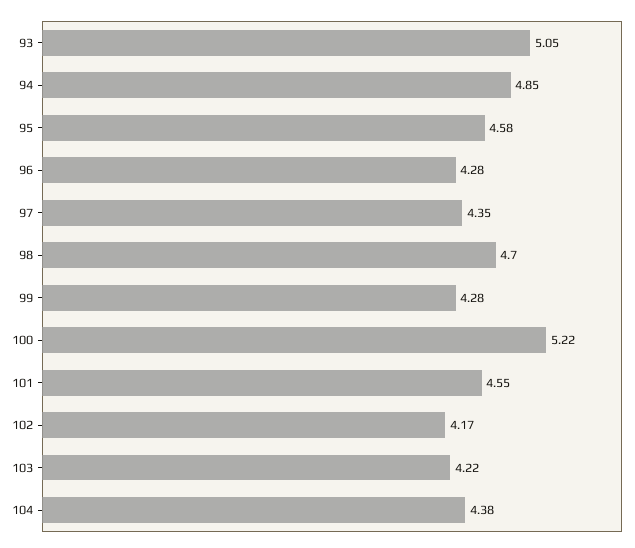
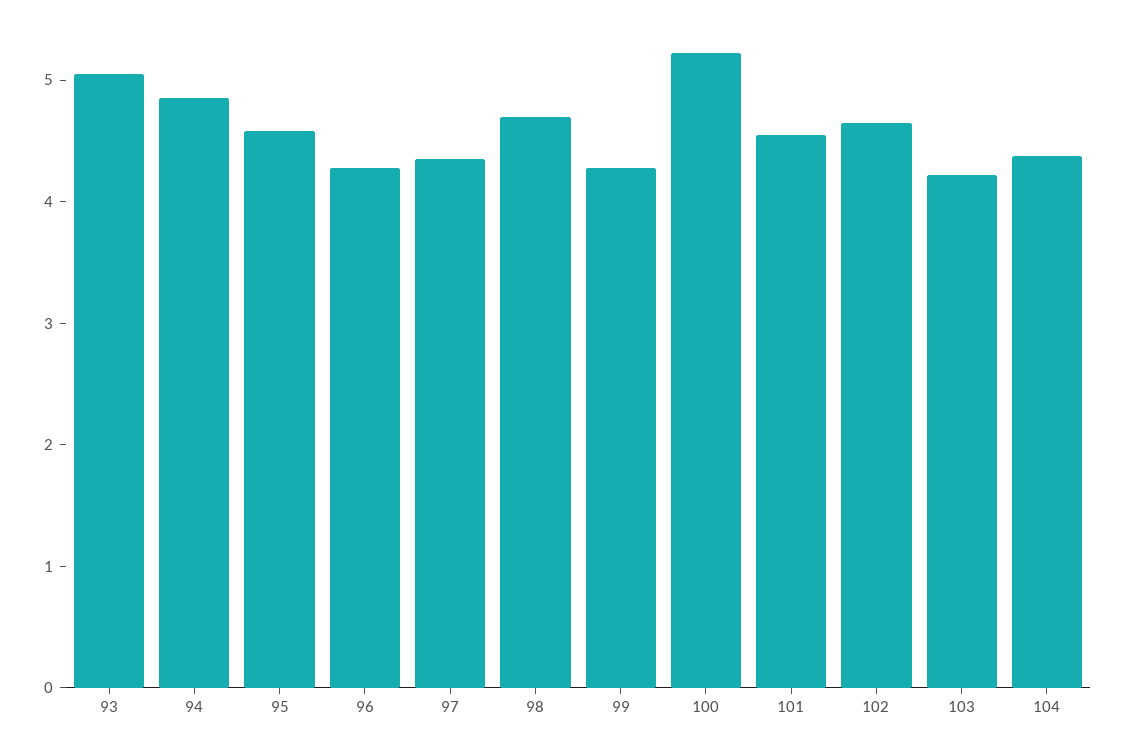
  {
    "93": 5.05,
    "94": 4.85,
    "95": 4.58,
    "96": 4.28,
    "97": 4.35,
    "98": 4.7,
    "99": 4.28,
    "100": 5.22,
    "101": 4.55,
-   "102": 4.17,
+   "102": 4.6,
    "103": 4.22,
    "104": 4.38
  }

